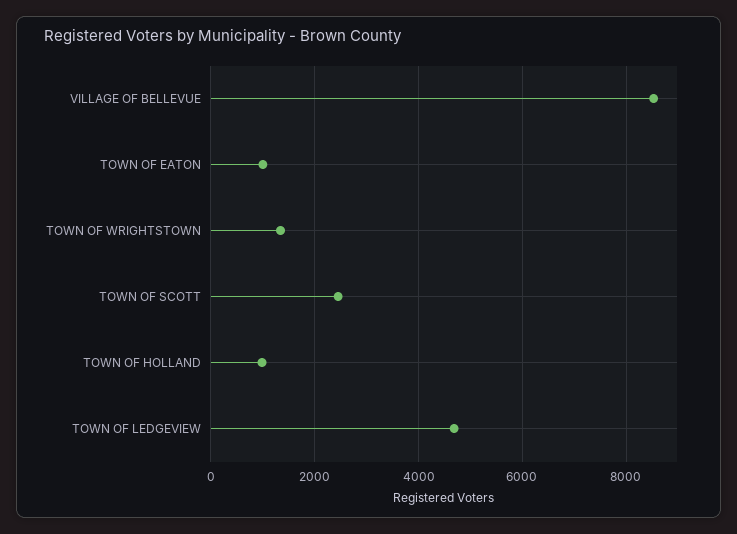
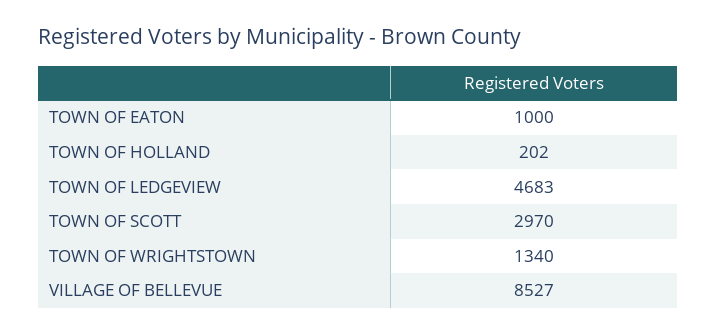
  {
    "VILLAGE OF BELLEVUE": 8527,
    "TOWN OF EATON": 1000,
    "TOWN OF WRIGHTSTOWN": 1340,
-   "TOWN OF SCOTT": 2400,
+   "TOWN OF SCOTT": 2970,
-   "TOWN OF HOLLAND": 1000,
+   "TOWN OF HOLLAND": 202,
    "TOWN OF LEDGEVIEW": 4683
  }

